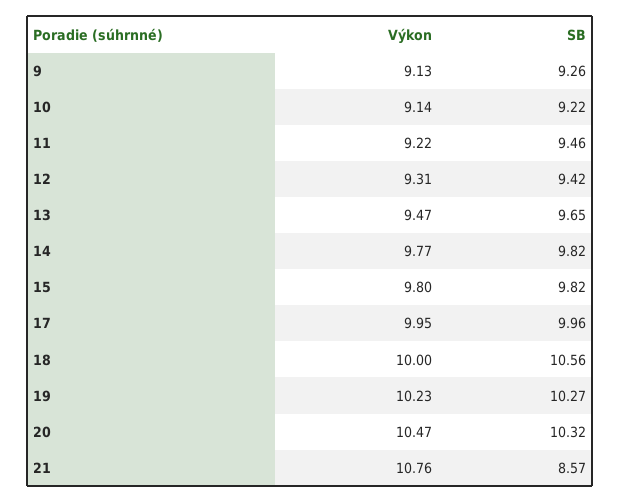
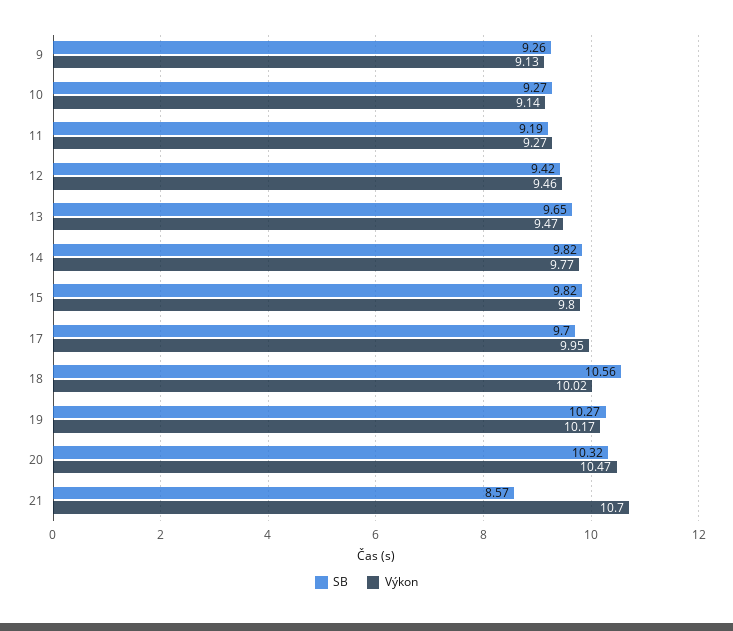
  {
    "Výkon": {
      "9": 9.13,
      "10": 9.14,
-     "11": 9.22,
+     "11": 9.27,
-     "12": 9.31,
+     "12": 9.46,
      "13": 9.47,
      "14": 9.77,
      "15": 9.8,
      "17": 9.95,
-     "18": 10,
+     "18": 10.02,
-     "19": 10.23,
+     "19": 10.17,
      "20": 10.47,
-     "21": 10.76
+     "21": 10.7
    },
    "SB": {
      "9": 9.26,
-     "10": 9.22,
+     "10": 9.27,
-     "11": 9.46,
+     "11": 9.19,
      "12": 9.42,
      "13": 9.65,
      "14": 9.82,
      "15": 9.82,
-     "17": 9.96,
+     "17": 9.7,
      "18": 10.56,
      "19": 10.27,
      "20": 10.32,
      "21": 8.57
    }
  }

